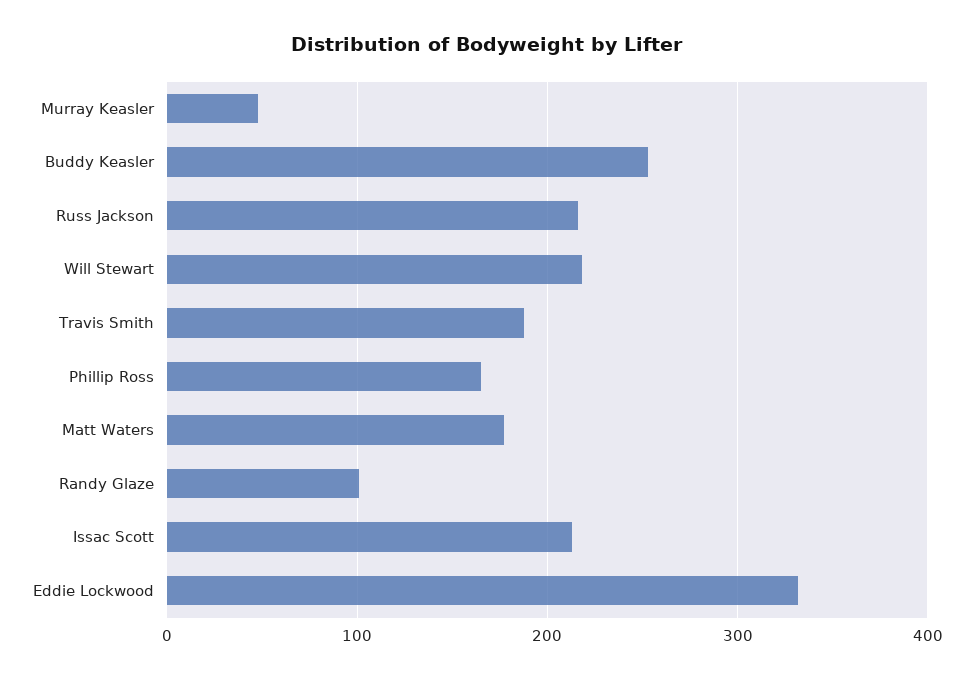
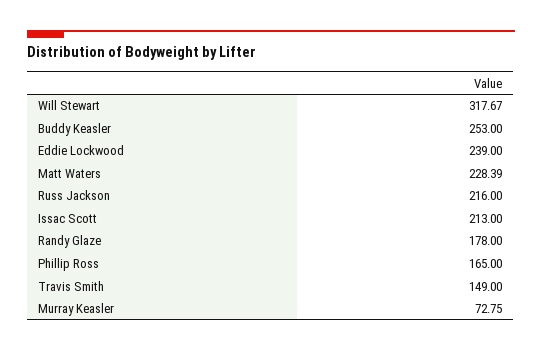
  {
-   "Murray Keasler": 50,
+   "Murray Keasler": 72.75,
    "Buddy Keasler": 253,
    "Russ Jackson": 216,
-   "Will Stewart": 220,
+   "Will Stewart": 317.67,
-   "Travis Smith": 190,
+   "Travis Smith": 149,
    "Phillip Ross": 165,
-   "Matt Waters": 180,
+   "Matt Waters": 228.39,
-   "Randy Glaze": 100,
+   "Randy Glaze": 178,
    "Issac Scott": 213,
-   "Eddie Lockwood": 330
+   "Eddie Lockwood": 239
  }

